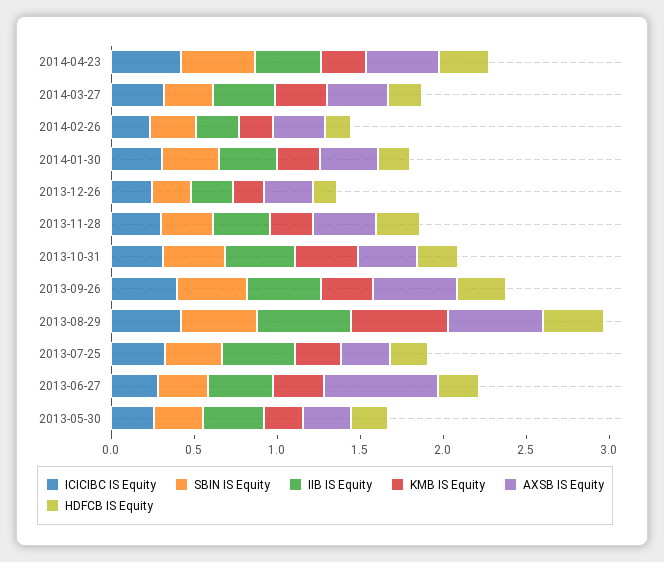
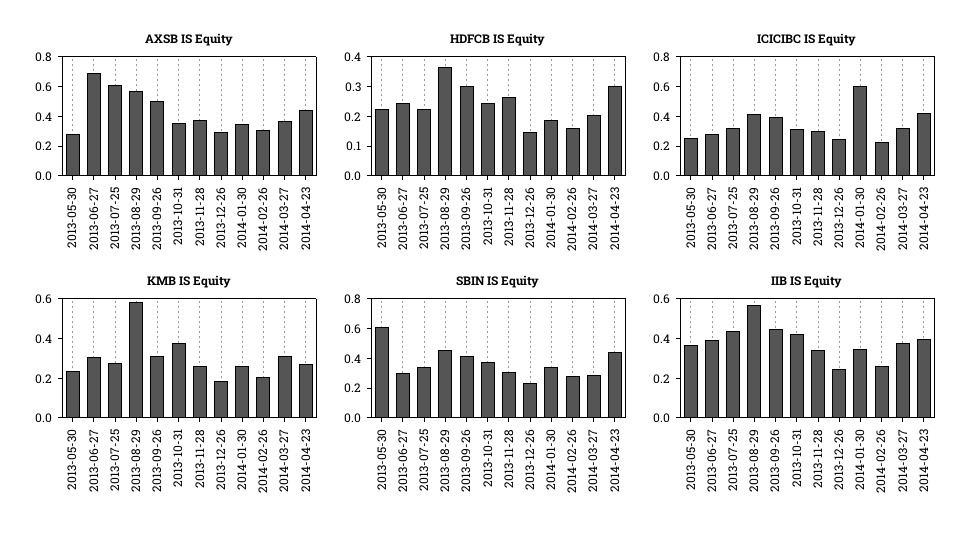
  {
    "ICICIBC IS Equity": {
      "2014-04-23": 0.4,
      "2014-03-27": 0.3,
      "2014-02-26": 0.2,
-     "2014-01-30": 0.3,
+     "2014-01-30": 0.6,
      "2013-12-26": 0.2,
      "2013-11-28": 0.3,
      "2013-10-31": 0.3,
      "2013-09-26": 0.4,
      "2013-08-29": 0.4,
      "2013-07-25": 0.3,
      "2013-06-27": 0.3,
      "2013-05-30": 0.3
    },
    "SBIN IS Equity": {
      "2014-04-23": 0.4,
      "2014-03-27": 0.3,
      "2014-02-26": 0.3,
      "2014-01-30": 0.3,
      "2013-12-26": 0.2,
      "2013-11-28": 0.3,
      "2013-10-31": 0.4,
      "2013-09-26": 0.4,
      "2013-08-29": 0.5,
      "2013-07-25": 0.3,
      "2013-06-27": 0.3,
-     "2013-05-30": 0.3
+     "2013-05-30": 0.6
    },
    "IIB IS Equity": {
      "2014-04-23": 0.4,
      "2014-03-27": 0.4,
      "2014-02-26": 0.25,
      "2014-01-30": 0.35,
      "2013-12-26": 0.25,
      "2013-11-28": 0.35,
      "2013-10-31": 0.4,
      "2013-09-26": 0.45,
      "2013-08-29": 0.55,
      "2013-07-25": 0.45,
      "2013-06-27": 0.4,
      "2013-05-30": 0.35
    },
    "KMB IS Equity": {
      "2014-04-23": 0.25,
      "2014-03-27": 0.3,
      "2014-02-26": 0.2,
      "2014-01-30": 0.25,
      "2013-12-26": 0.2,
      "2013-11-28": 0.25,
      "2013-10-31": 0.4,
      "2013-09-26": 0.3,
      "2013-08-29": 0.6,
      "2013-07-25": 0.3,
      "2013-06-27": 0.3,
      "2013-05-30": 0.25
    },
    "AXSB IS Equity": {
      "2014-04-23": 0.4,
      "2014-03-27": 0.4,
      "2014-02-26": 0.3,
      "2014-01-30": 0.4,
      "2013-12-26": 0.3,
      "2013-11-28": 0.4,
      "2013-10-31": 0.4,
      "2013-09-26": 0.5,
      "2013-08-29": 0.6,
-     "2013-07-25": 0.3,
+     "2013-07-25": 0.6,
      "2013-06-27": 0.7,
      "2013-05-30": 0.3
    },
    "HDFCB IS Equity": {
      "2014-04-23": 0.3,
      "2014-03-27": 0.2,
      "2014-02-26": 0.15,
      "2014-01-30": 0.2,
      "2013-12-26": 0.15,
      "2013-11-28": 0.25,
      "2013-10-31": 0.25,
      "2013-09-26": 0.3,
      "2013-08-29": 0.35,
      "2013-07-25": 0.25,
      "2013-06-27": 0.25,
      "2013-05-30": 0.2
    }
  }

